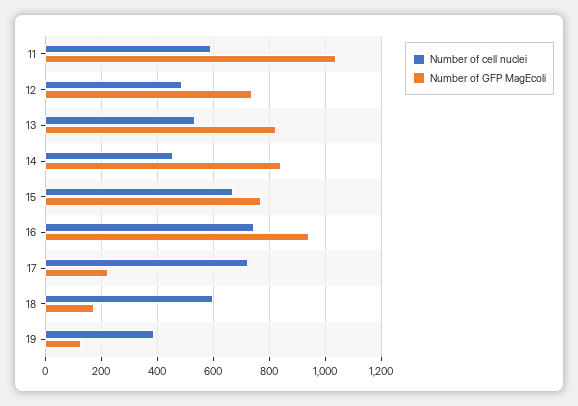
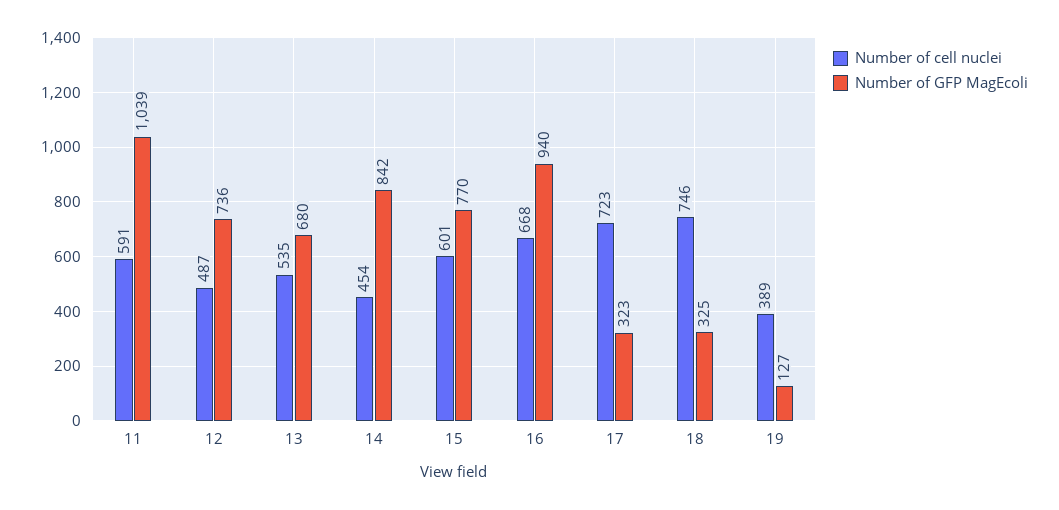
  {
    "Number of cell nuclei": {
      "11": 591,
      "12": 487,
      "13": 535,
      "14": 454,
-     "15": 675,
+     "15": 601,
-     "16": 750,
+     "16": 668,
      "17": 723,
-     "18": 600,
+     "18": 746,
      "19": 389
    },
    "Number of GFP MagEcoli": {
      "11": 1039,
      "12": 736,
-     "13": 825,
+     "13": 680,
      "14": 842,
      "15": 770,
      "16": 940,
-     "17": 225,
+     "17": 323,
-     "18": 175,
+     "18": 325,
      "19": 127
    }
  }

